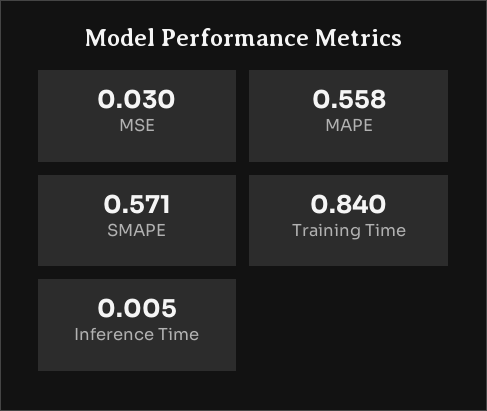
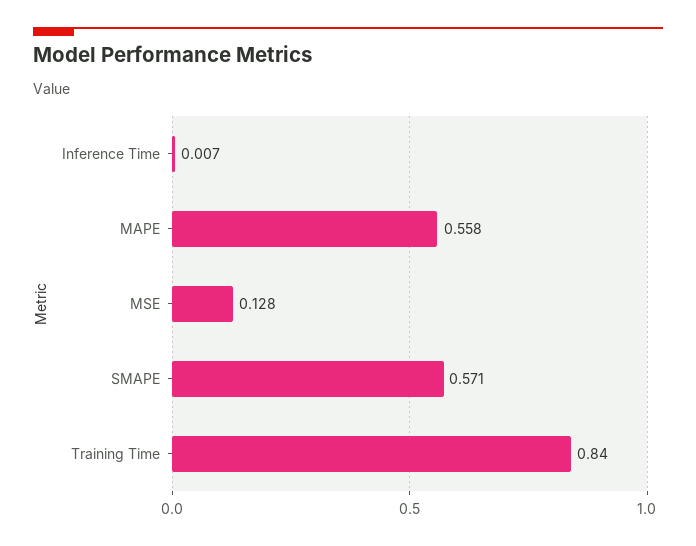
  {
-   "MSE": 0.03,
+   "MSE": 0.128,
    "MAPE": 0.558,
    "SMAPE": 0.571,
    "Training Time": 0.84,
-   "Inference Time": 0.005
+   "Inference Time": 0.007
  }

